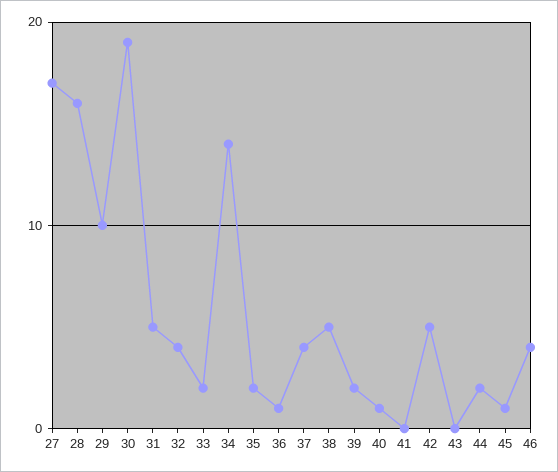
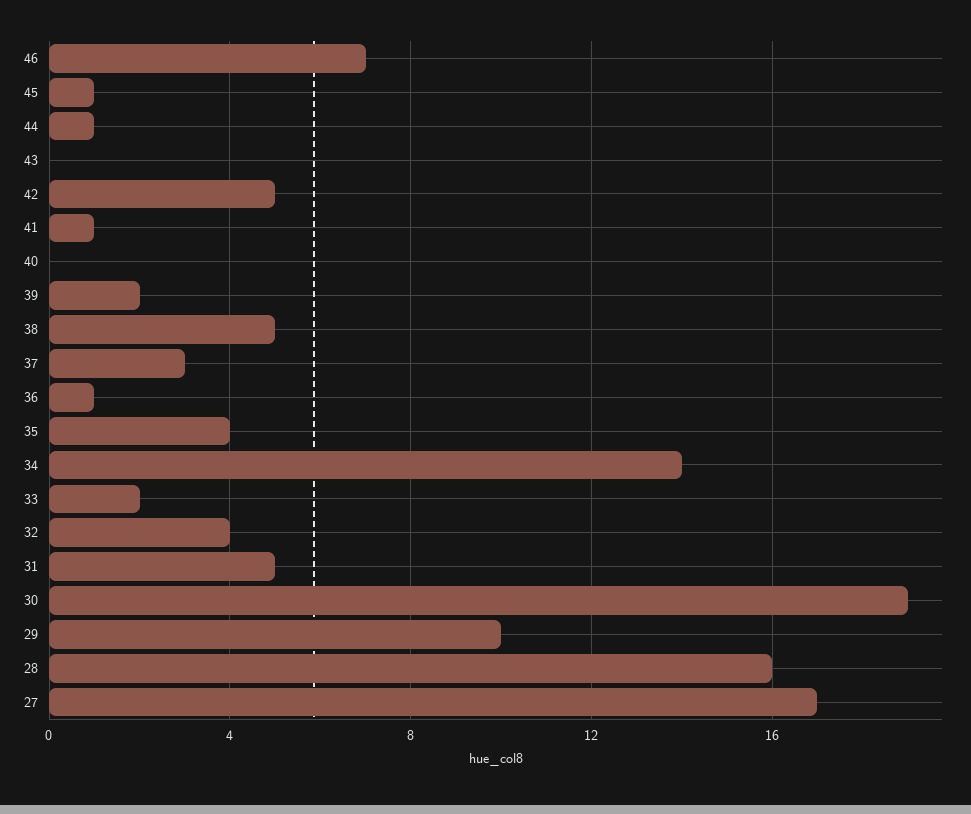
  {
    "27": 17,
    "28": 16,
    "29": 10,
    "30": 19,
    "31": 5,
    "32": 4,
    "33": 2,
    "34": 14,
-   "35": 2,
+   "35": 4,
    "36": 1,
-   "37": 4,
+   "37": 3,
    "38": 5,
    "39": 2,
-   "40": 1,
+   "40": 0,
-   "41": 0,
+   "41": 1,
    "42": 5,
    "43": 0,
-   "44": 2,
+   "44": 1,
    "45": 1,
-   "46": 4
+   "46": 7
  }

